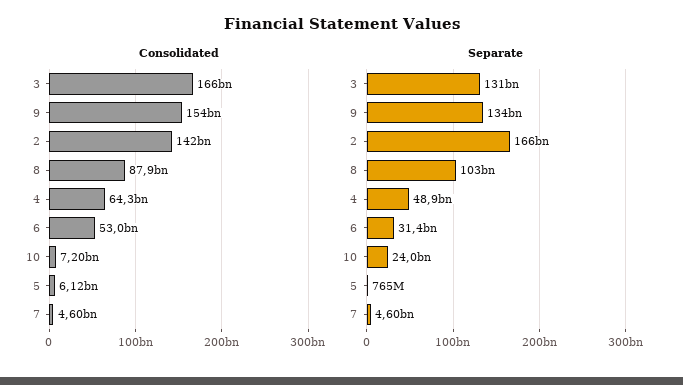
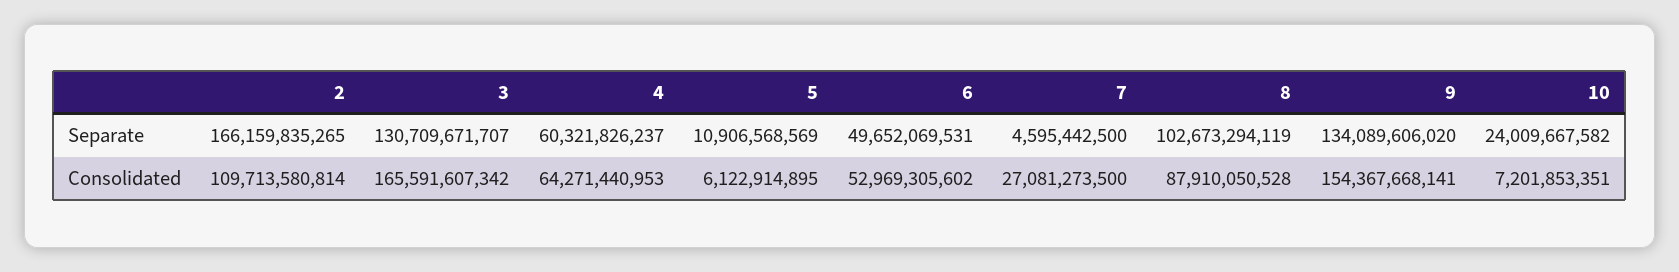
  {
    "Consolidated": {
      "3": 165591607342,
      "9": 154367668141,
-     "2": 142000000000,
+     "2": 109713580814,
      "8": 87910050528,
      "4": 64271440953,
      "6": 52969305602,
      "10": 7201853351,
      "5": 6122914895,
-     "7": 4600000000
+     "7": 27081273500
    },
    "Separate": {
      "3": 130709671707,
      "9": 134089606020,
      "2": 166159835265,
      "8": 102673294119,
-     "4": 48900000000,
+     "4": 60321826237,
-     "6": 31400000000,
+     "6": 49652069531,
      "10": 24009667582,
-     "5": 765000000,
+     "5": 10906568569,
      "7": 4595442500
    }
  }

